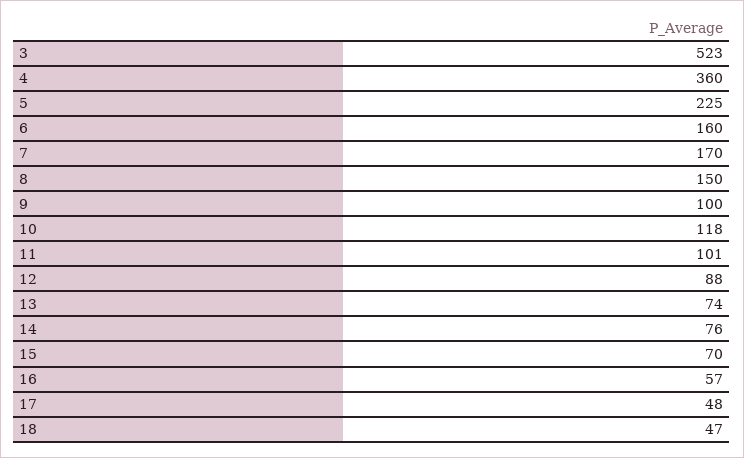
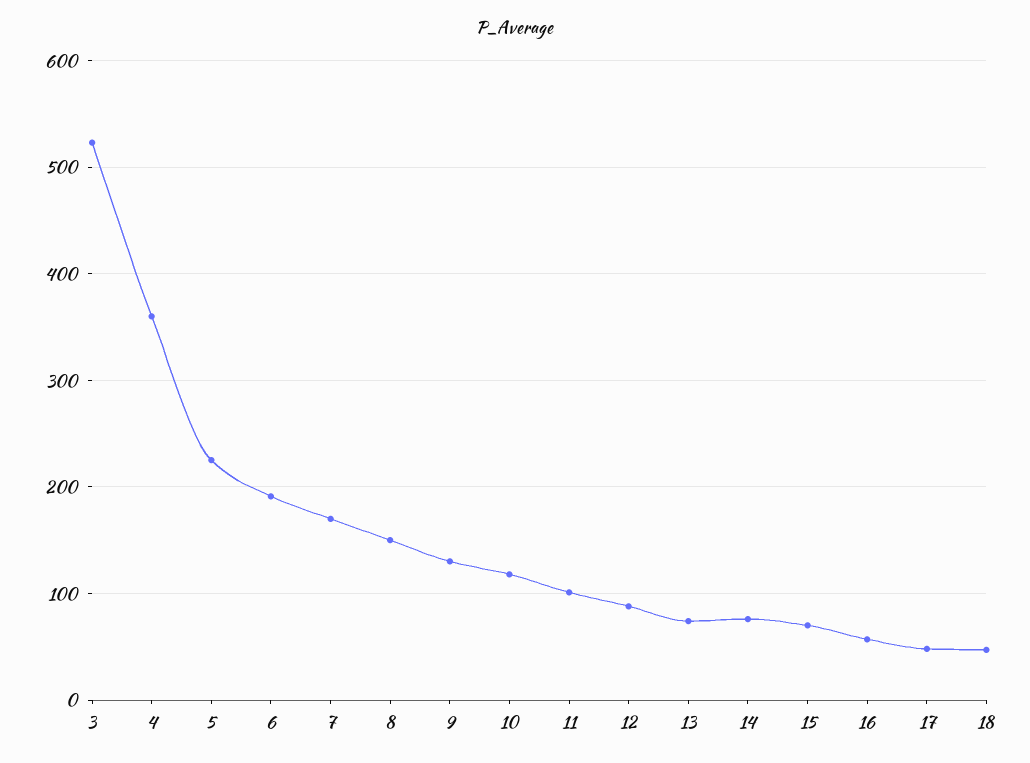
  {
    "3": 523,
    "4": 360,
    "5": 225,
-   "6": 160,
+   "6": 190,
    "7": 170,
    "8": 150,
-   "9": 100,
+   "9": 130,
    "10": 118,
    "11": 101,
    "12": 88,
    "13": 74,
    "14": 76,
    "15": 70,
    "16": 57,
    "17": 48,
    "18": 47
  }

